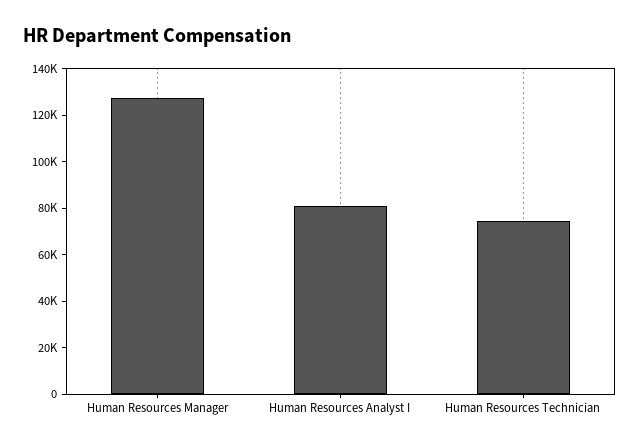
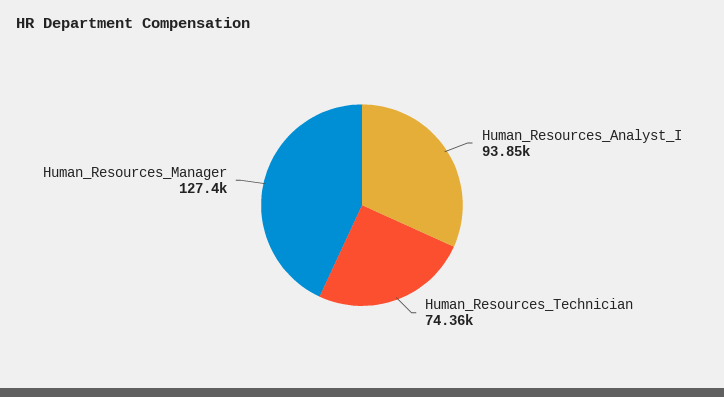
  {
    "Human Resources Manager": 127400,
-   "Human Resources Analyst I": 80000,
+   "Human Resources Analyst I": 93850,
    "Human Resources Technician": 74360
  }

